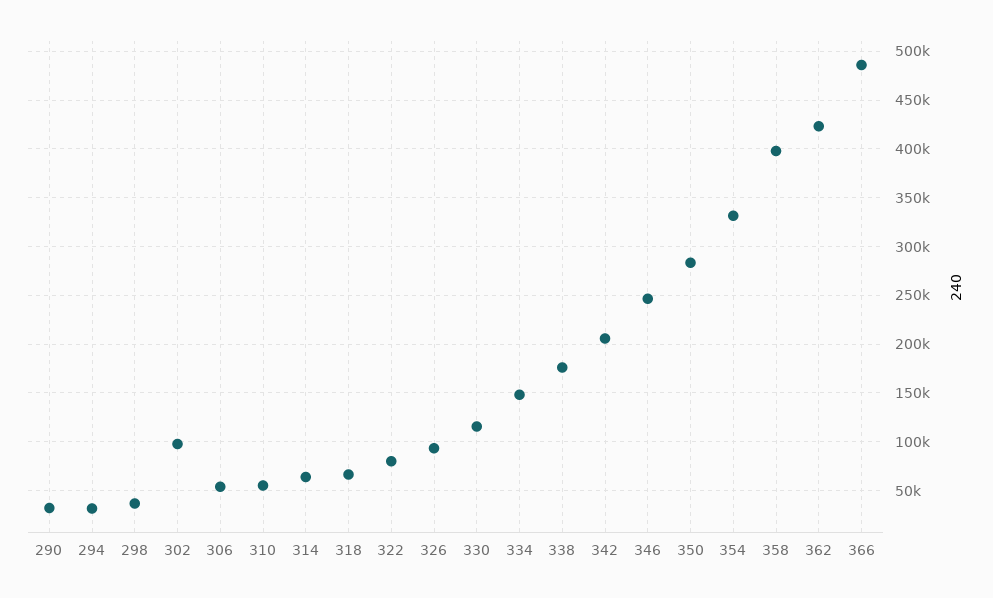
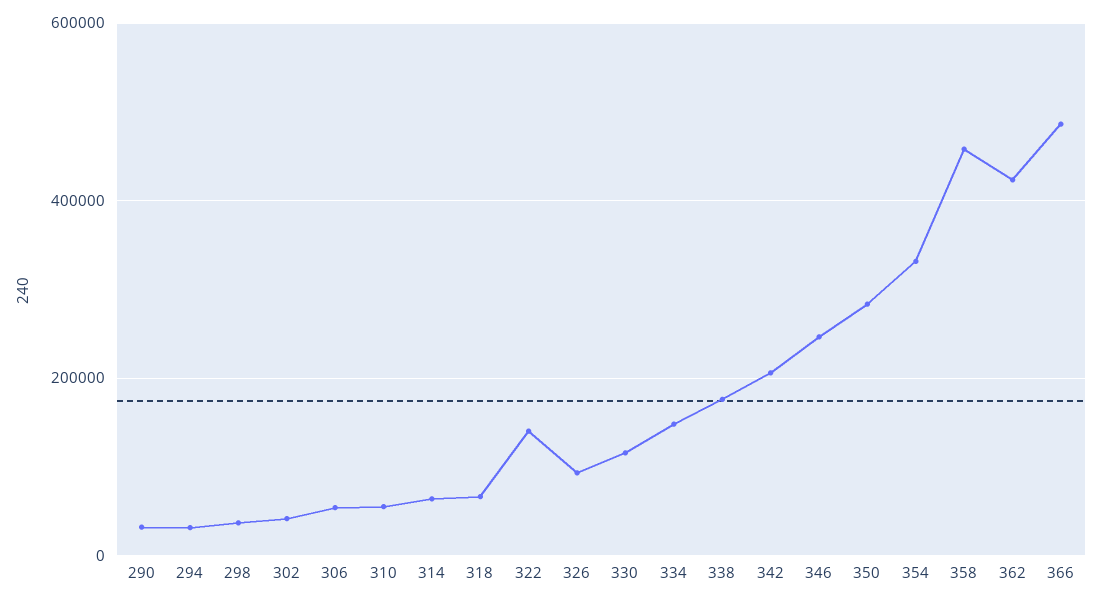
  {
    "290": 30000,
    "294": 30000,
    "298": 40000,
-   "302": 100000,
+   "302": 40000,
    "306": 50000,
    "310": 50000,
    "314": 60000,
    "318": 70000,
-   "322": 80000,
+   "322": 140000,
    "326": 90000,
    "330": 120000,
    "334": 150000,
    "338": 180000,
    "342": 210000,
    "346": 250000,
    "350": 280000,
    "354": 330000,
-   "358": 400000,
+   "358": 460000,
    "362": 420000,
    "366": 490000
  }

